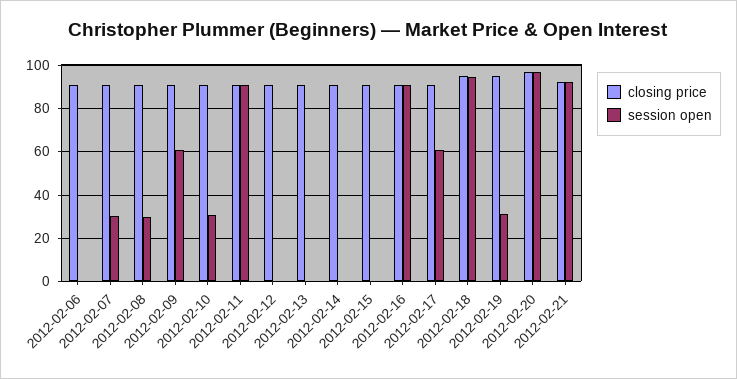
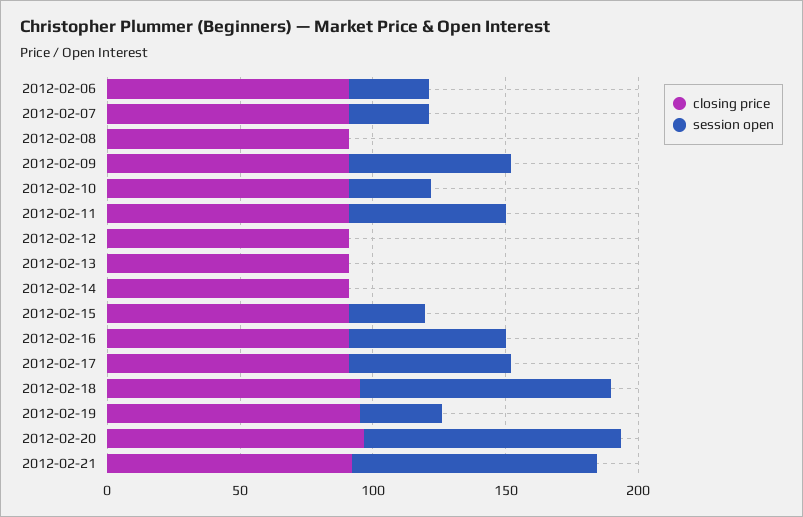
  {
    "closing price": {
      "2012-02-06": 90,
      "2012-02-07": 90,
      "2012-02-08": 90,
      "2012-02-09": 90,
      "2012-02-10": 90,
      "2012-02-11": 90,
      "2012-02-12": 90,
      "2012-02-13": 90,
      "2012-02-14": 90,
      "2012-02-15": 90,
      "2012-02-16": 90,
      "2012-02-17": 90,
      "2012-02-18": 95,
      "2012-02-19": 95,
      "2012-02-20": 95,
      "2012-02-21": 90
    },
    "session open": {
-     "2012-02-06": 0,
+     "2012-02-06": 30,
      "2012-02-07": 30,
-     "2012-02-08": 30,
+     "2012-02-08": 0,
      "2012-02-09": 60,
      "2012-02-10": 30,
-     "2012-02-11": 90,
+     "2012-02-11": 60,
      "2012-02-12": 0,
      "2012-02-13": 0,
      "2012-02-14": 0,
-     "2012-02-15": 0,
+     "2012-02-15": 30,
-     "2012-02-16": 90,
+     "2012-02-16": 60,
      "2012-02-17": 60,
      "2012-02-18": 95,
      "2012-02-19": 30,
      "2012-02-20": 95,
      "2012-02-21": 90
    }
  }

